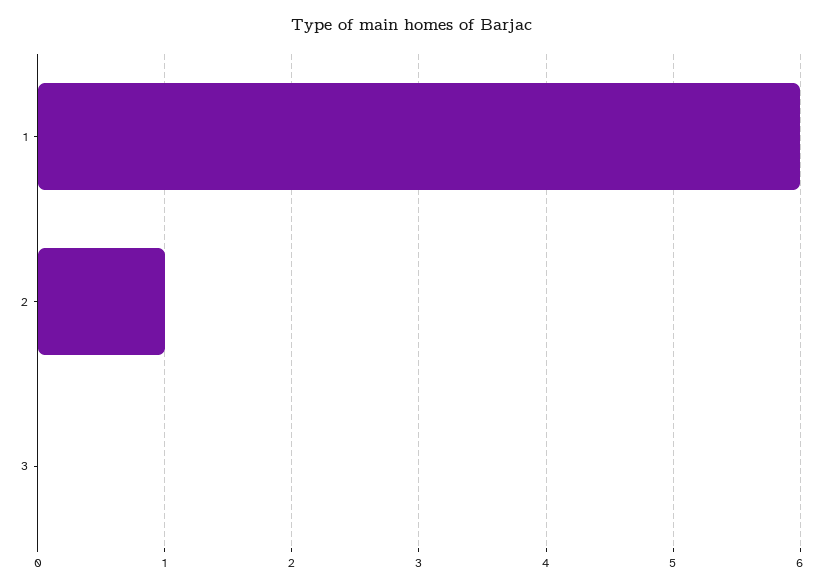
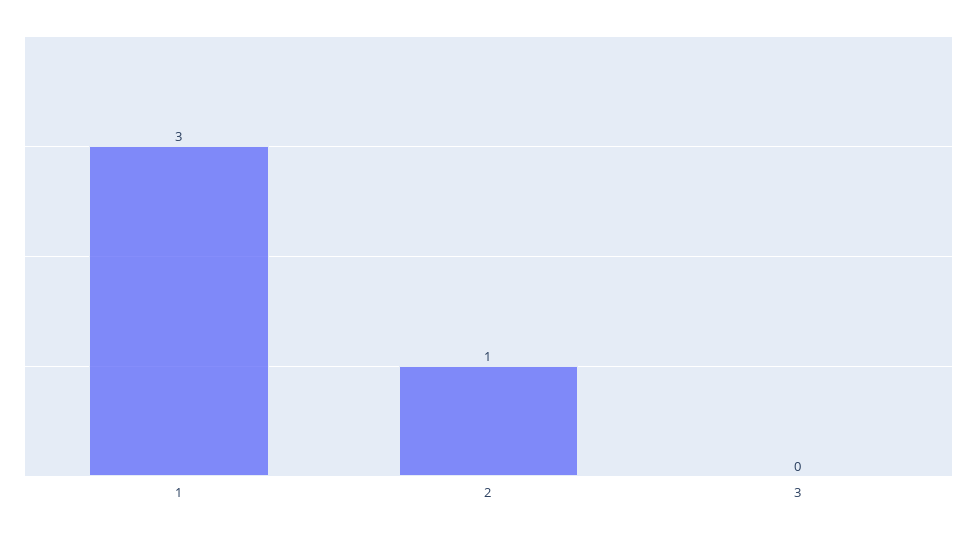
  {
-   "1": 6,
+   "1": 3,
    "2": 1,
    "3": 0
  }

